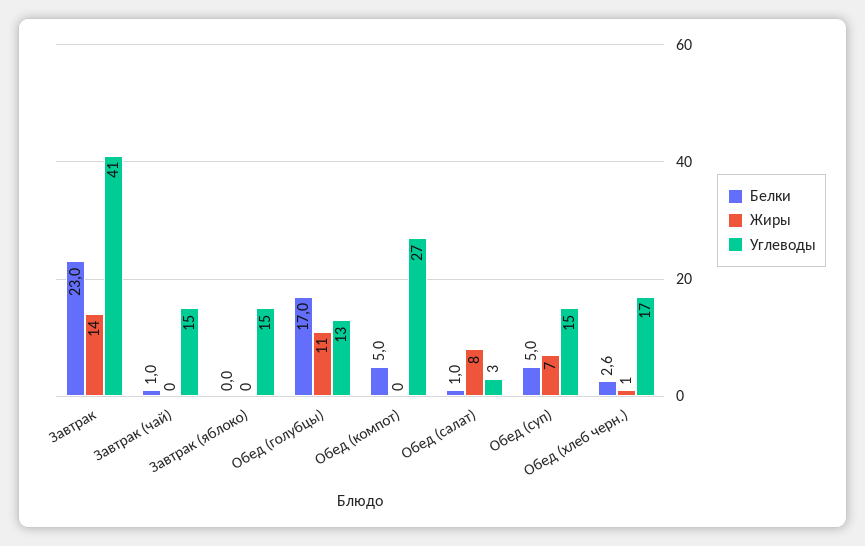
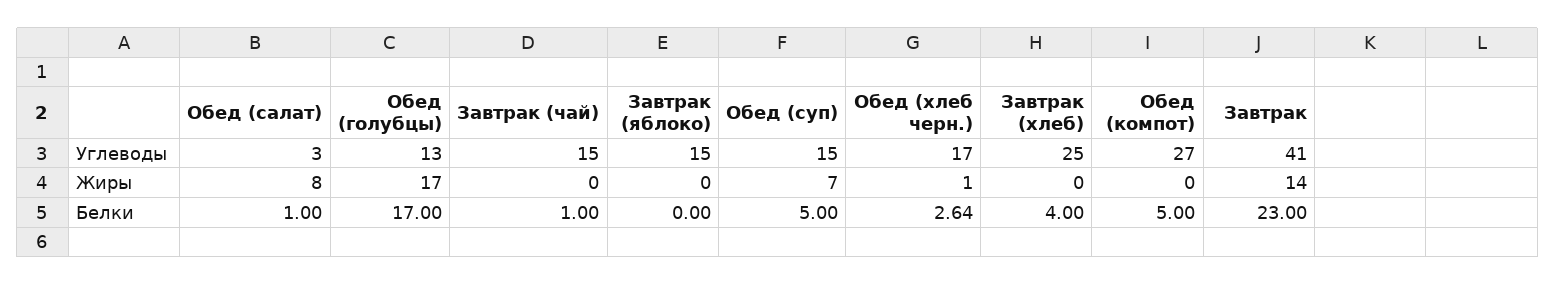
  {
    "Белки": {
      "Завтрак": 23,
      "Завтрак (чай)": 1,
      "Завтрак (яблоко)": 0,
      "Обед (голубцы)": 17,
      "Обед (компот)": 5,
      "Обед (салат)": 1,
      "Обед (суп)": 5,
-     "Обед (хлеб черн.)": 2.64
+     "Обед (хлеб черн.)": 2.64,
+     "Завтрак (хлеб)": 4
    },
    "Жиры": {
      "Завтрак": 14,
      "Завтрак (чай)": 0,
      "Завтрак (яблоко)": 0,
-     "Обед (голубцы)": 11,
+     "Обед (голубцы)": 17,
      "Обед (компот)": 0,
      "Обед (салат)": 8,
      "Обед (суп)": 7,
-     "Обед (хлеб черн.)": 1
+     "Обед (хлеб черн.)": 1,
+     "Завтрак (хлеб)": 0
    },
    "Углеводы": {
      "Завтрак": 41,
      "Завтрак (чай)": 15,
      "Завтрак (яблоко)": 15,
      "Обед (голубцы)": 13,
      "Обед (компот)": 27,
      "Обед (салат)": 3,
      "Обед (суп)": 15,
-     "Обед (хлеб черн.)": 17
+     "Обед (хлеб черн.)": 17,
+     "Завтрак (хлеб)": 25
    }
  }

